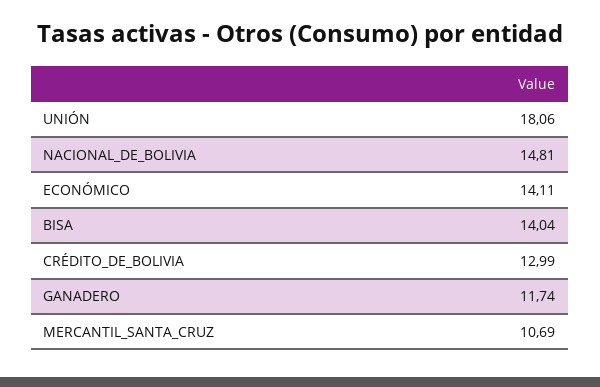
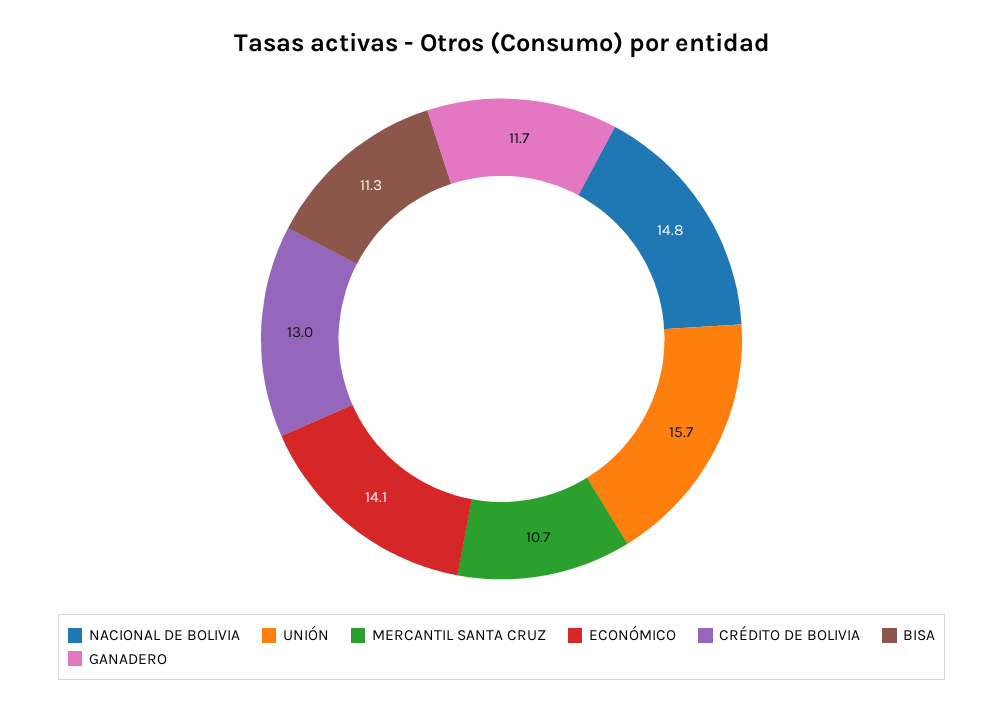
  {
-   "UNIÓN": 18.06,
+   "UNIÓN": 15.7,
    "NACIONAL_DE_BOLIVIA": 14.81,
    "ECONÓMICO": 14.11,
-   "BISA": 14.04,
+   "BISA": 11.3,
    "CRÉDITO_DE_BOLIVIA": 12.99,
    "GANADERO": 11.74,
    "MERCANTIL_SANTA_CRUZ": 10.69
  }

